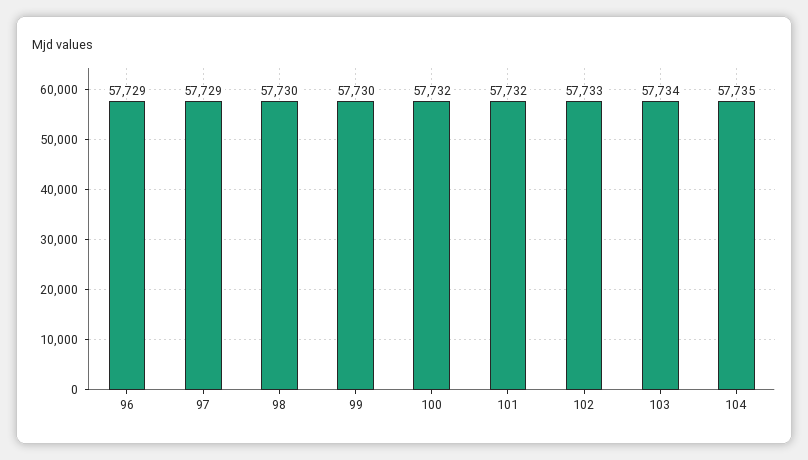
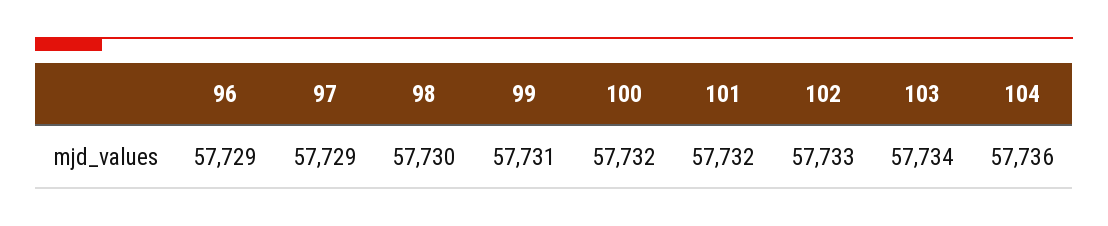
  {
    "96": 57729,
    "97": 57729,
    "98": 57730,
-   "99": 57730,
+   "99": 57731,
    "100": 57732,
    "101": 57732,
    "102": 57733,
    "103": 57734,
-   "104": 57735
+   "104": 57736
  }

